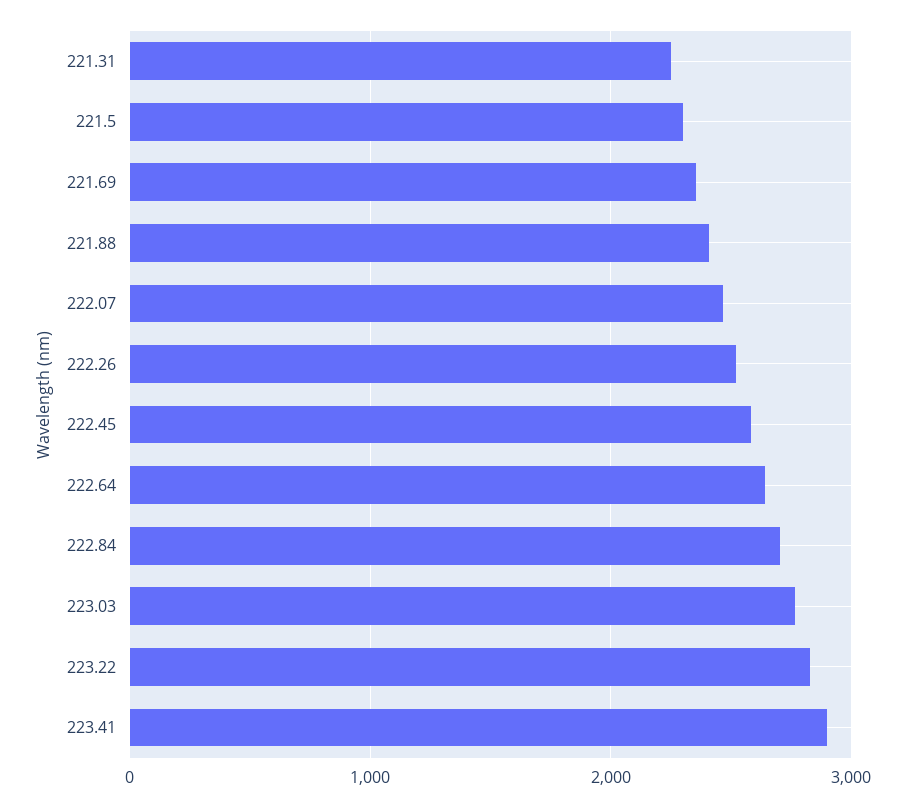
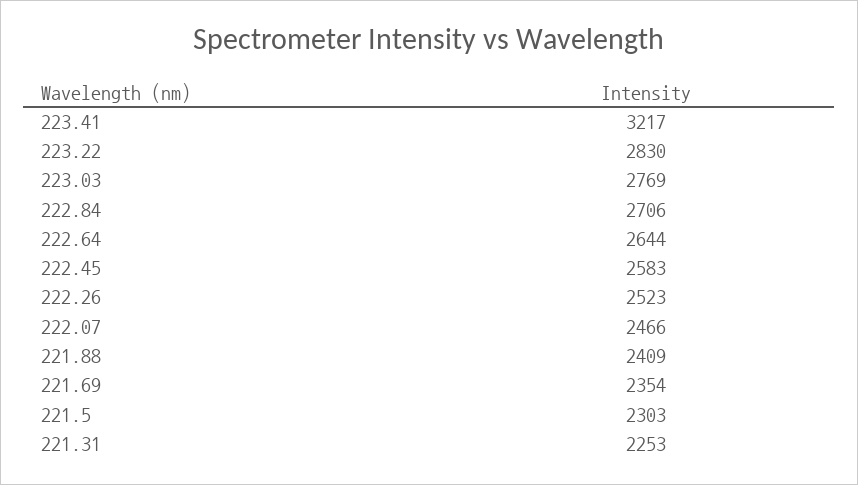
  {
    "221.31": 2253,
    "221.5": 2303,
    "221.69": 2354,
    "221.88": 2409,
    "222.07": 2466,
    "222.26": 2523,
    "222.45": 2583,
    "222.64": 2644,
    "222.84": 2706,
    "223.03": 2769,
    "223.22": 2830,
-   "223.41": 2900
+   "223.41": 3217
  }

